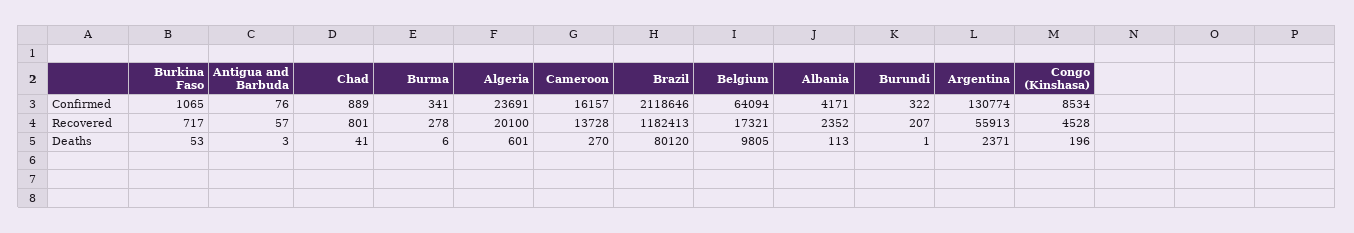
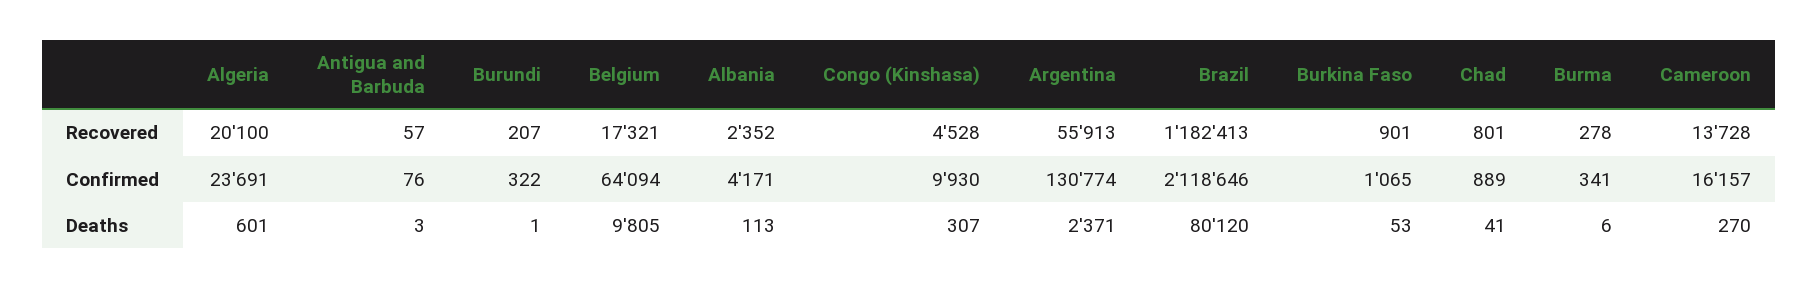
  {
    "Burkina Faso": {
      "Confirmed": 1065,
-     "Recovered": 717,
+     "Recovered": 901,
      "Deaths": 53
    },
    "Antigua and Barbuda": {
      "Confirmed": 76,
      "Recovered": 57,
      "Deaths": 3
    },
    "Chad": {
      "Confirmed": 889,
      "Recovered": 801,
      "Deaths": 41
    },
    "Burma": {
      "Confirmed": 341,
      "Recovered": 278,
      "Deaths": 6
    },
    "Algeria": {
      "Confirmed": 23691,
      "Recovered": 20100,
      "Deaths": 601
    },
    "Cameroon": {
      "Confirmed": 16157,
      "Recovered": 13728,
      "Deaths": 270
    },
    "Brazil": {
      "Confirmed": 2118646,
      "Recovered": 1182413,
      "Deaths": 80120
    },
    "Belgium": {
      "Confirmed": 64094,
      "Recovered": 17321,
      "Deaths": 9805
    },
    "Albania": {
      "Confirmed": 4171,
      "Recovered": 2352,
      "Deaths": 113
    },
    "Burundi": {
      "Confirmed": 322,
      "Recovered": 207,
      "Deaths": 1
    },
    "Argentina": {
      "Confirmed": 130774,
      "Recovered": 55913,
      "Deaths": 2371
    },
    "Congo (Kinshasa)": {
-     "Confirmed": 8534,
+     "Confirmed": 9930,
      "Recovered": 4528,
-     "Deaths": 196
+     "Deaths": 307
    }
  }

